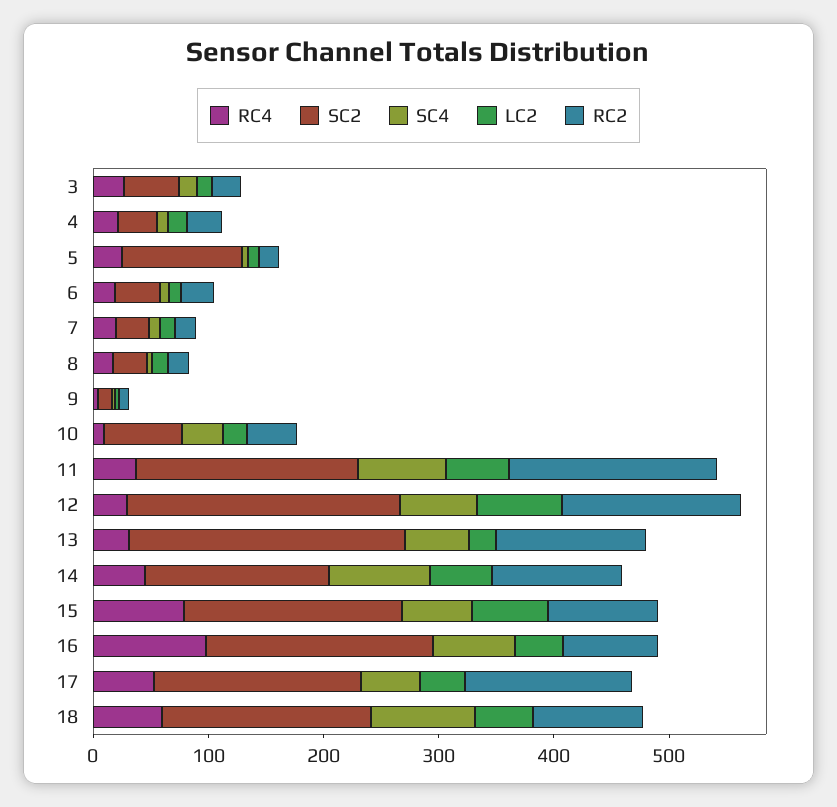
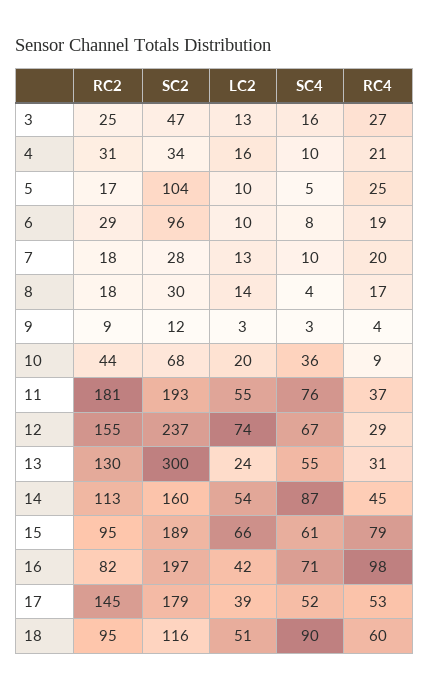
  {
    "RC4": {
      "3": 27,
      "4": 21,
      "5": 25,
      "6": 19,
      "7": 20,
      "8": 17,
      "9": 4,
      "10": 9,
      "11": 37,
      "12": 29,
      "13": 31,
      "14": 45,
      "15": 79,
      "16": 98,
      "17": 53,
      "18": 60
    },
    "SC2": {
      "3": 47,
      "4": 34,
      "5": 104,
-     "6": 40,
+     "6": 96,
      "7": 28,
      "8": 30,
      "9": 12,
      "10": 68,
      "11": 193,
      "12": 237,
-     "13": 240,
+     "13": 300,
      "14": 160,
      "15": 189,
      "16": 197,
      "17": 179,
-     "18": 180
+     "18": 116
    },
    "SC4": {
      "3": 16,
      "4": 10,
      "5": 5,
      "6": 8,
      "7": 10,
      "8": 4,
      "9": 3,
      "10": 36,
      "11": 76,
      "12": 67,
      "13": 55,
      "14": 87,
      "15": 61,
      "16": 71,
      "17": 52,
      "18": 90
    },
    "LC2": {
      "3": 13,
      "4": 16,
      "5": 10,
      "6": 10,
      "7": 13,
      "8": 14,
      "9": 3,
      "10": 20,
      "11": 55,
      "12": 74,
      "13": 24,
      "14": 54,
      "15": 66,
      "16": 42,
      "17": 39,
      "18": 51
    },
    "RC2": {
      "3": 25,
      "4": 31,
      "5": 17,
      "6": 29,
      "7": 18,
      "8": 18,
      "9": 9,
      "10": 44,
      "11": 181,
      "12": 155,
      "13": 130,
      "14": 113,
      "15": 95,
      "16": 82,
      "17": 145,
      "18": 95
    }
  }

